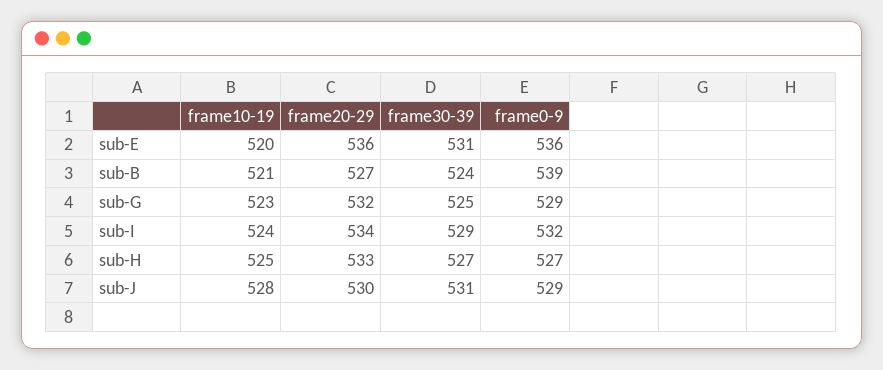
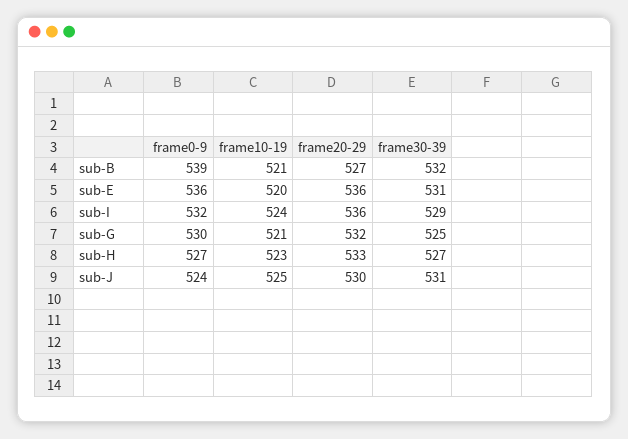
  {
    "frame10-19": {
      "sub-E": 520,
      "sub-B": 521,
-     "sub-G": 523,
+     "sub-G": 521,
      "sub-I": 524,
-     "sub-H": 525,
+     "sub-H": 523,
-     "sub-J": 528
+     "sub-J": 525
    },
    "frame20-29": {
      "sub-E": 536,
      "sub-B": 527,
      "sub-G": 532,
-     "sub-I": 534,
+     "sub-I": 536,
      "sub-H": 533,
      "sub-J": 530
    },
    "frame30-39": {
      "sub-E": 531,
-     "sub-B": 524,
+     "sub-B": 532,
      "sub-G": 525,
      "sub-I": 529,
      "sub-H": 527,
      "sub-J": 531
    },
    "frame0-9": {
      "sub-E": 536,
      "sub-B": 539,
-     "sub-G": 529,
+     "sub-G": 530,
      "sub-I": 532,
      "sub-H": 527,
-     "sub-J": 529
+     "sub-J": 524
    }
  }

